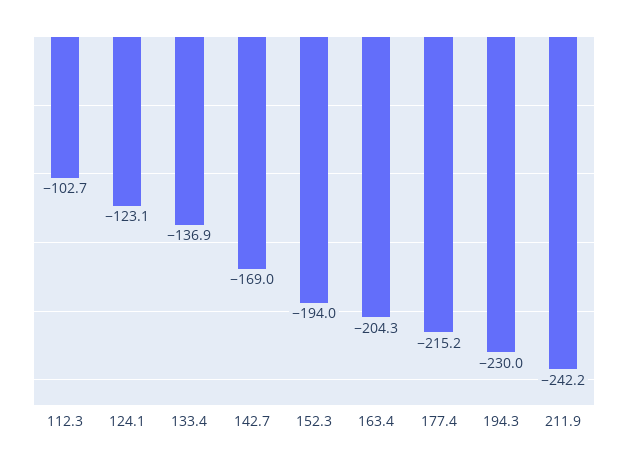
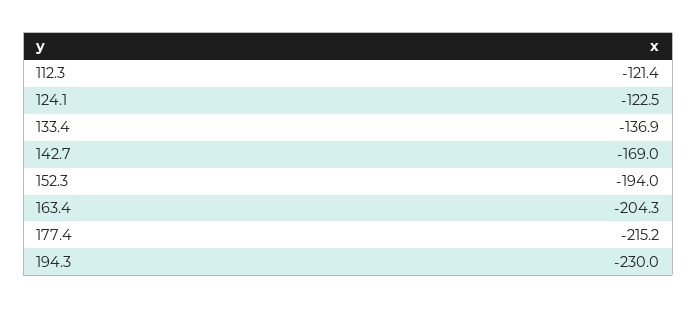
  {
-   "112.3": -102.7,
+   "112.3": -121.4,
-   "124.1": -123.1,
+   "124.1": -122.5,
    "133.4": -136.9,
    "142.7": -169,
    "152.3": -194,
    "163.4": -204.3,
    "177.4": -215.2,
-   "194.3": -230,
+   "194.3": -230
-   "211.9": -242.2
  }

